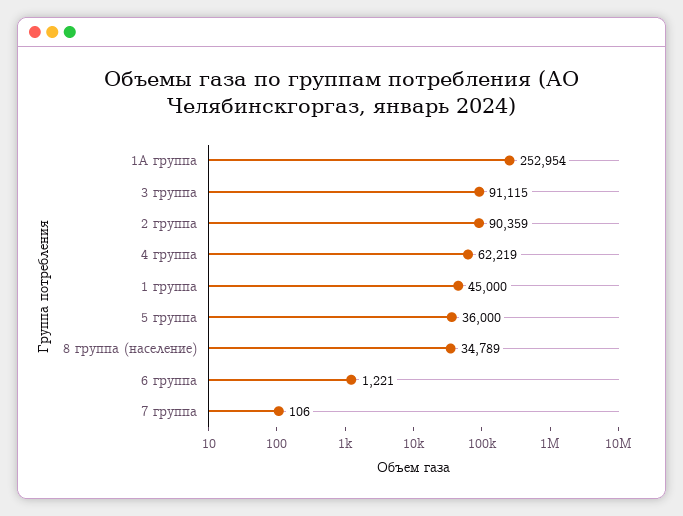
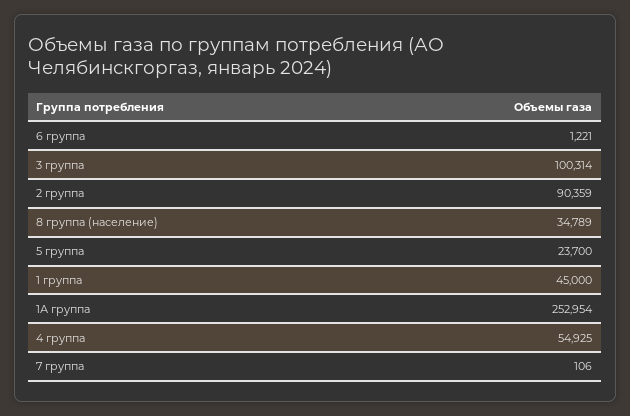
  {
    "1А группа": 252954,
-   "3 группа": 91115,
+   "3 группа": 100314,
    "2 группа": 90359,
-   "4 группа": 62219,
+   "4 группа": 54925,
    "1 группа": 45000,
-   "5 группа": 36000,
+   "5 группа": 23700,
    "8 группа (население)": 34789,
    "6 группа": 1221,
    "7 группа": 106
  }

